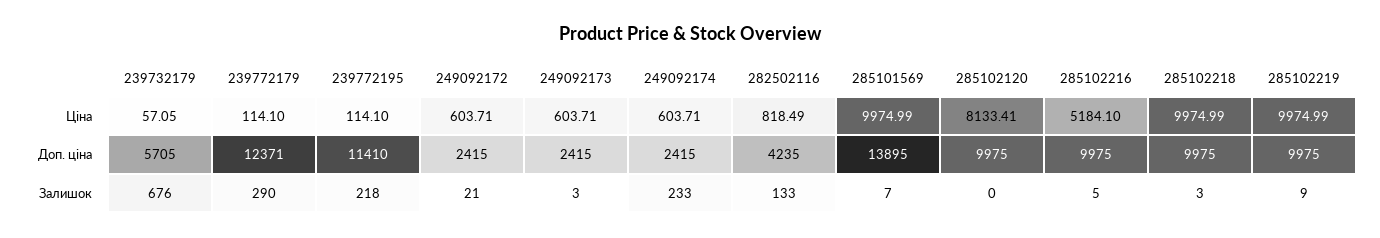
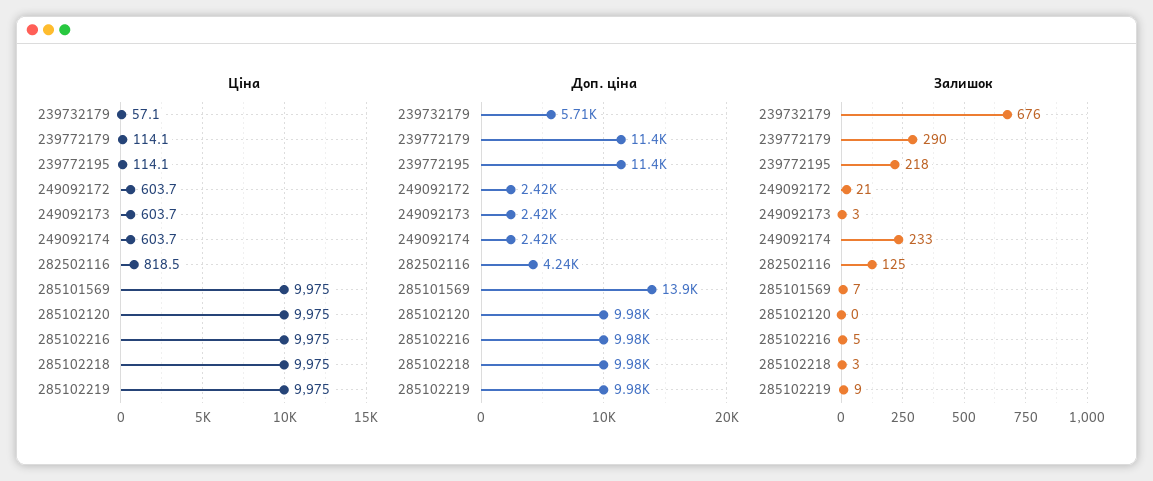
  {
    "Ціна": {
      "239732179": 57.05,
      "239772179": 114.1,
      "239772195": 114.1,
      "249092172": 603.71,
      "249092173": 603.71,
      "249092174": 603.71,
      "282502116": 818.49,
      "285101569": 9974.99,
-     "285102120": 8133.41,
+     "285102120": 9975,
-     "285102216": 5184.1,
+     "285102216": 9975,
      "285102218": 9974.99,
      "285102219": 9974.99
    },
    "Доп. ціна": {
      "239732179": 5705,
-     "239772179": 12371,
+     "239772179": 11400,
      "239772195": 11410,
      "249092172": 2415,
      "249092173": 2415,
      "249092174": 2415,
      "282502116": 4235,
      "285101569": 13895,
      "285102120": 9975,
      "285102216": 9975,
      "285102218": 9975,
      "285102219": 9975
    },
    "Залишок": {
      "239732179": 676,
      "239772179": 290,
      "239772195": 218,
      "249092172": 21,
      "249092173": 3,
      "249092174": 233,
-     "282502116": 133,
+     "282502116": 125,
      "285101569": 7,
      "285102120": 0,
      "285102216": 5,
      "285102218": 3,
      "285102219": 9
    }
  }

